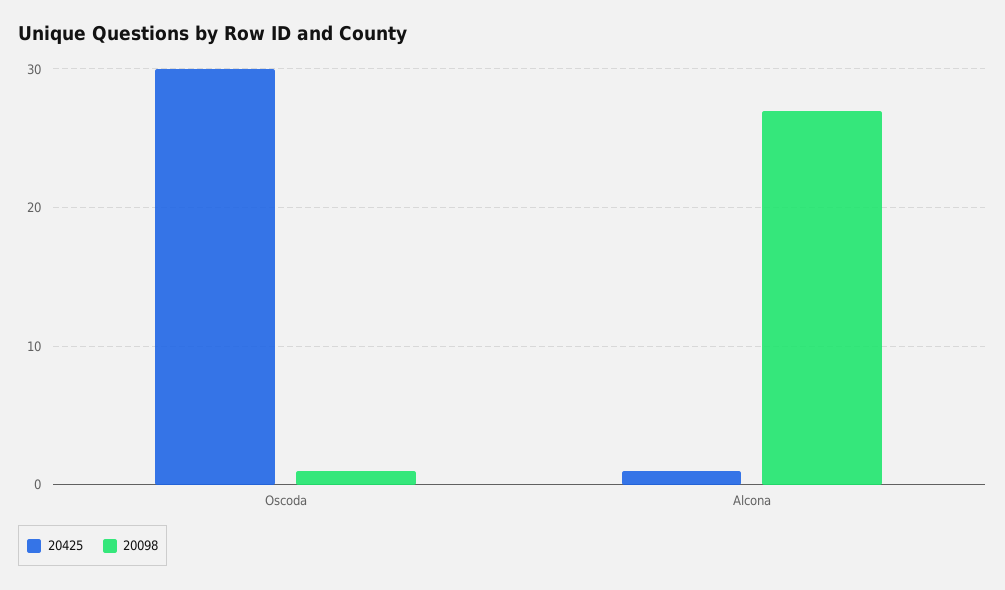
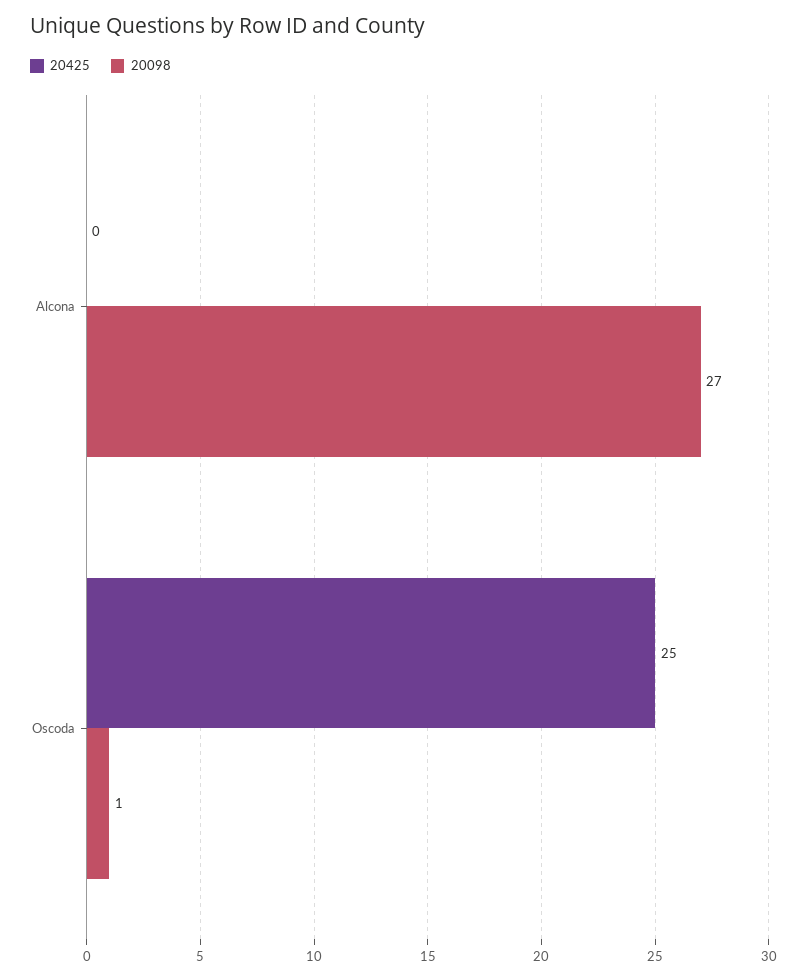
  {
    "20425": {
-     "Oscoda": 30,
+     "Oscoda": 25,
-     "Alcona": 1
+     "Alcona": 0
    },
    "20098": {
      "Oscoda": 1,
      "Alcona": 27
    }
  }

